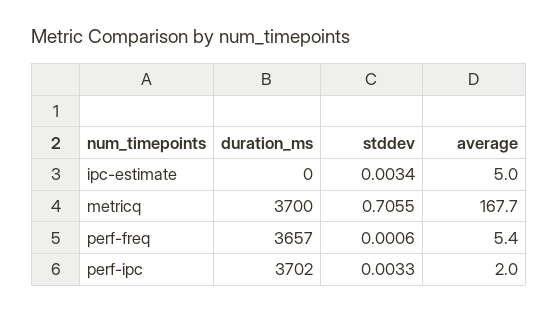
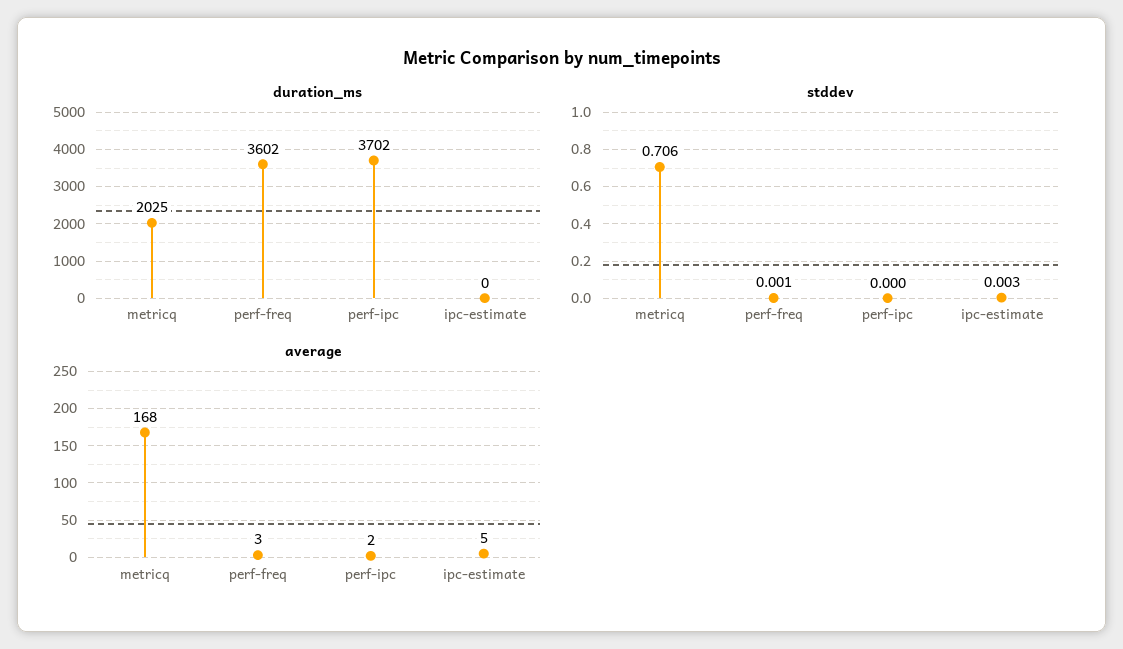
  {
    "duration_ms": {
      "ipc-estimate": 0,
-     "metricq": 3700,
+     "metricq": 2025,
-     "perf-freq": 3657,
+     "perf-freq": 3602,
      "perf-ipc": 3702
    },
    "stddev": {
      "ipc-estimate": 0.0034,
      "metricq": 0.7055,
      "perf-freq": 0.0006,
-     "perf-ipc": 0.0033
+     "perf-ipc": 0
    },
    "average": {
      "ipc-estimate": 5,
      "metricq": 167.7,
-     "perf-freq": 5.4,
+     "perf-freq": 3,
      "perf-ipc": 2
    }
  }

